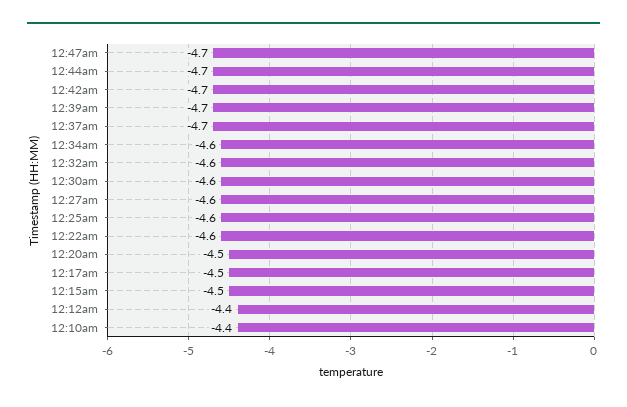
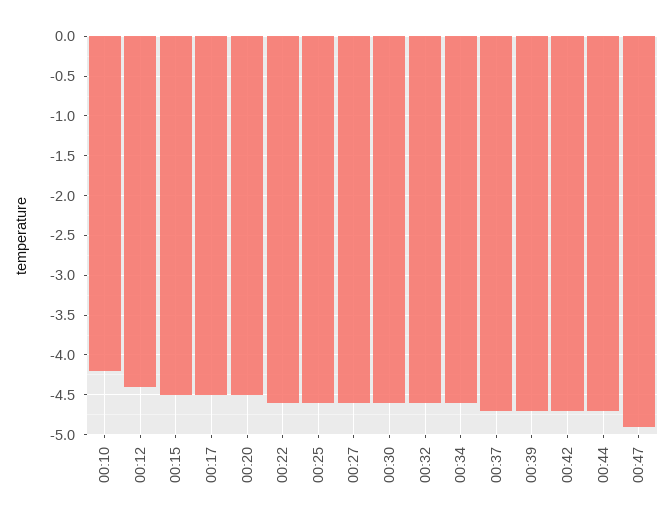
  {
-   "12:47am": -4.7,
+   "12:47am": -4.9,
    "12:44am": -4.7,
    "12:42am": -4.7,
    "12:39am": -4.7,
    "12:37am": -4.7,
    "12:34am": -4.6,
    "12:32am": -4.6,
    "12:30am": -4.6,
    "12:27am": -4.6,
    "12:25am": -4.6,
    "12:22am": -4.6,
    "12:20am": -4.5,
    "12:17am": -4.5,
    "12:15am": -4.5,
    "12:12am": -4.4,
-   "12:10am": -4.4
+   "12:10am": -4.2
  }

